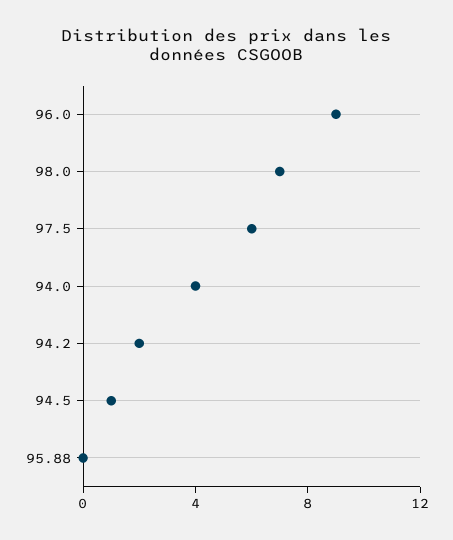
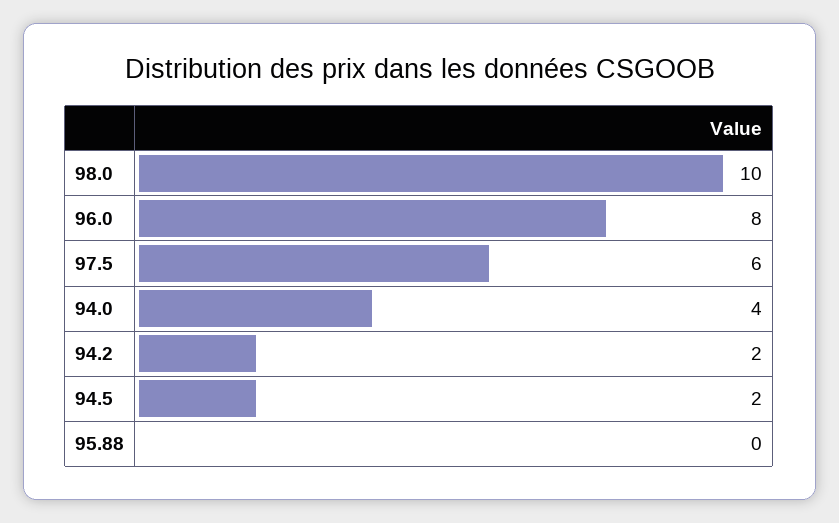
  {
-   "96.0": 9,
+   "96.0": 8,
-   "98.0": 7,
+   "98.0": 10,
    "97.5": 6,
    "94.0": 4,
    "94.2": 2,
-   "94.5": 1,
+   "94.5": 2,
    "95.88": 0
  }

